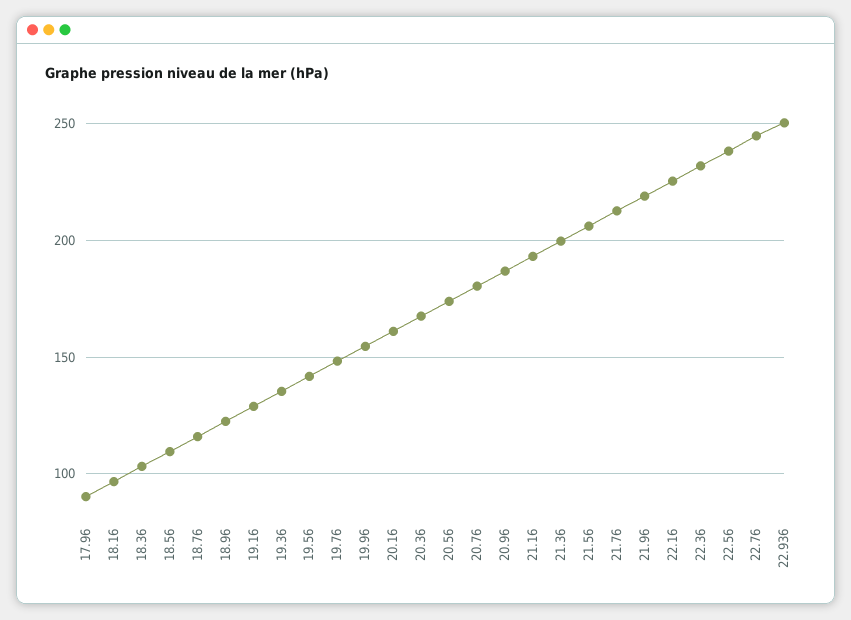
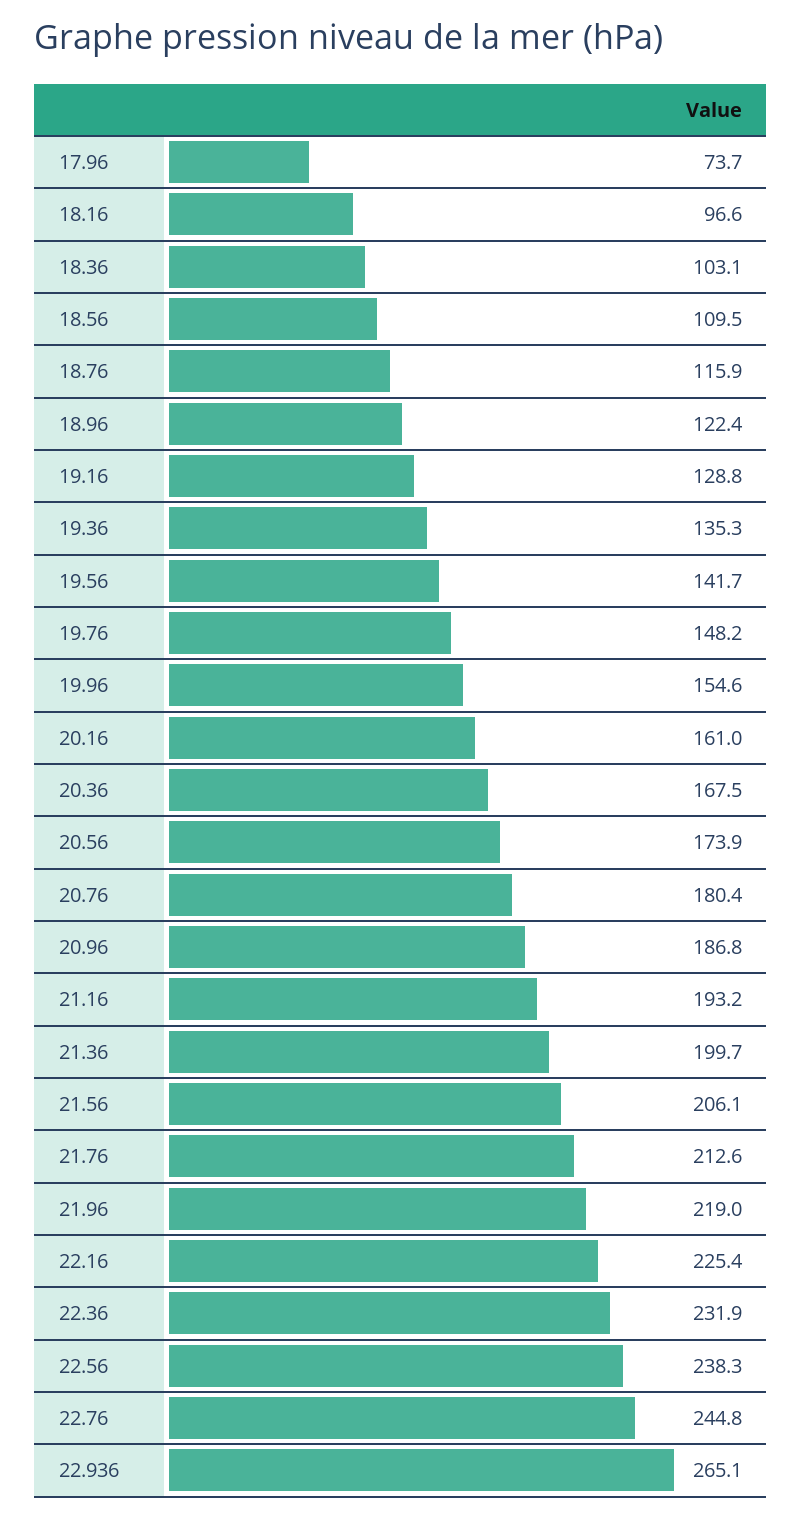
  {
-   "17.96": 90,
+   "17.96": 73.7,
    "18.16": 96.6,
    "18.36": 103.1,
    "18.56": 109.5,
    "18.76": 115.9,
    "18.96": 122.4,
    "19.16": 128.8,
    "19.36": 135.3,
    "19.56": 141.7,
    "19.76": 148.2,
    "19.96": 154.6,
    "20.16": 161,
    "20.36": 167.5,
    "20.56": 173.9,
    "20.76": 180.4,
    "20.96": 186.8,
    "21.16": 193.2,
    "21.36": 199.7,
    "21.56": 206.1,
    "21.76": 212.6,
    "21.96": 219,
    "22.16": 225.4,
    "22.36": 231.9,
    "22.56": 238.3,
    "22.76": 244.8,
-   "22.936": 250
+   "22.936": 265.1
  }

